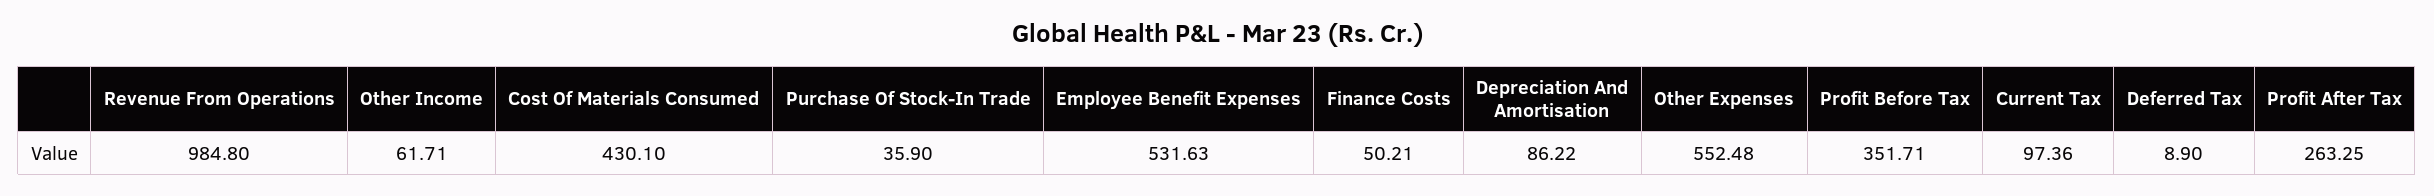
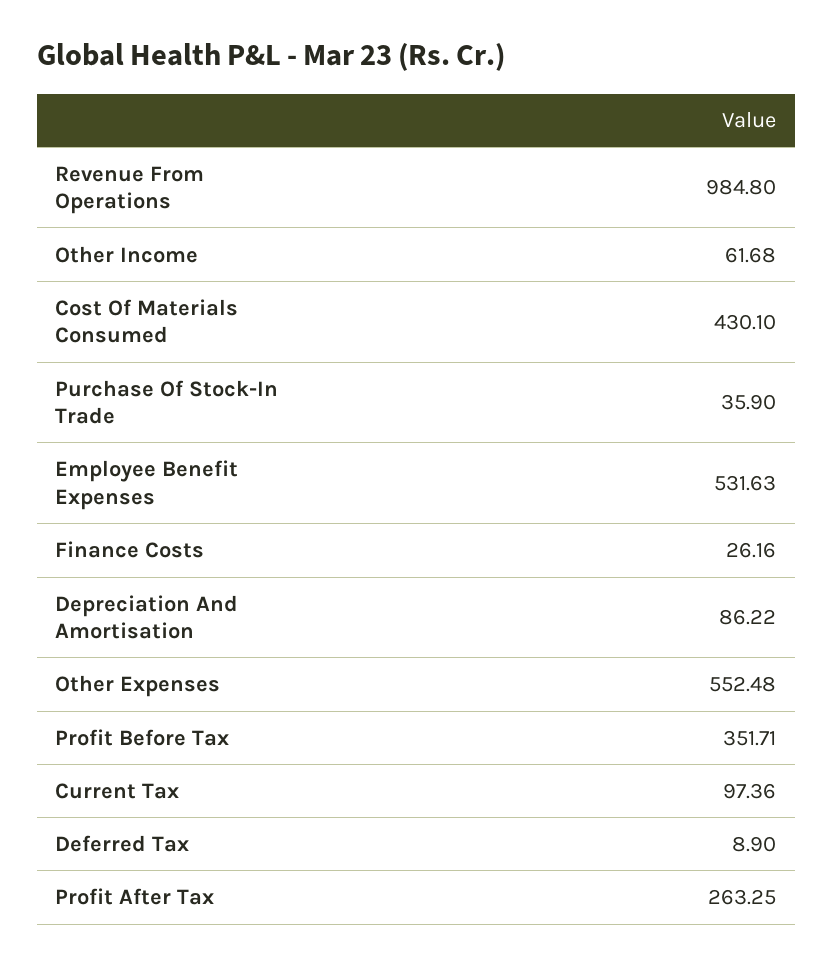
  {
    "Revenue From Operations": 984.8,
-   "Other Income": 61.71,
+   "Other Income": 61.68,
    "Cost Of Materials Consumed": 430.1,
    "Purchase Of Stock-In Trade": 35.9,
    "Employee Benefit Expenses": 531.63,
-   "Finance Costs": 50.21,
+   "Finance Costs": 26.16,
    "Depreciation And Amortisation": 86.22,
    "Other Expenses": 552.48,
    "Profit Before Tax": 351.71,
    "Current Tax": 97.36,
    "Deferred Tax": 8.9,
    "Profit After Tax": 263.25
  }

